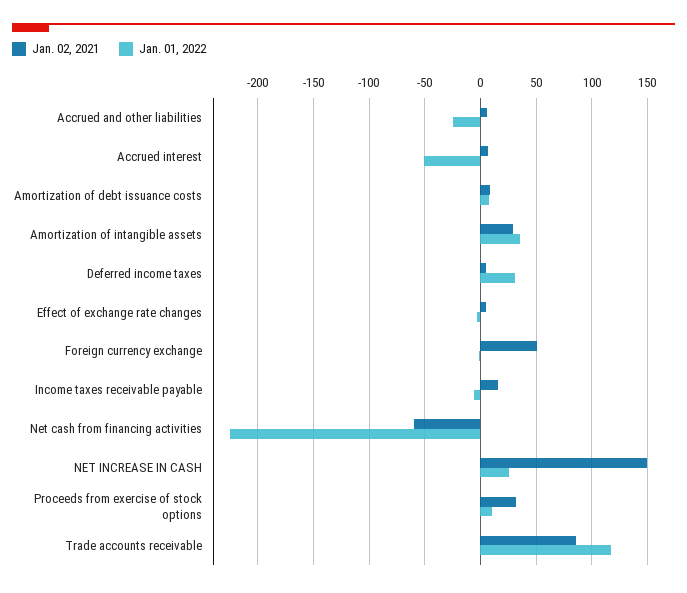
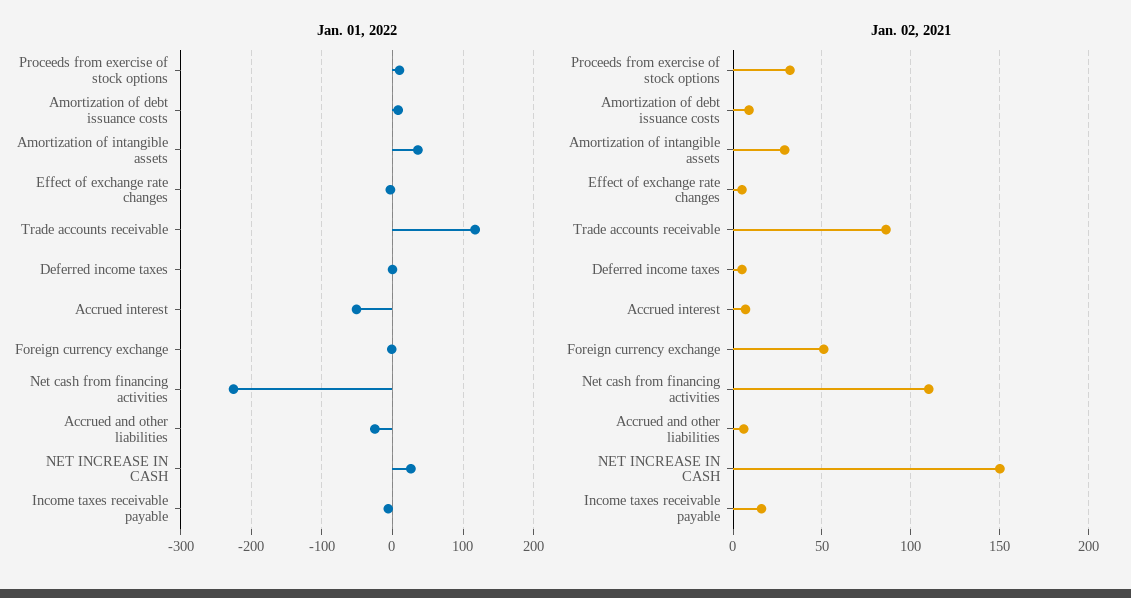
  {
    "Jan. 02, 2021": {
      "Accrued and other liabilities": 5,
      "Accrued interest": 5,
      "Amortization of debt issuance costs": 10,
      "Amortization of intangible assets": 30,
      "Deferred income taxes": 5,
      "Effect of exchange rate changes": 5,
      "Foreign currency exchange": 50,
      "Income taxes receivable payable": 15,
-     "Net cash from financing activities": -60,
+     "Net cash from financing activities": 110,
      "NET INCREASE IN CASH": 150,
      "Proceeds from exercise of stock options": 30,
      "Trade accounts receivable": 85
    },
    "Jan. 01, 2022": {
      "Accrued and other liabilities": -30,
      "Accrued interest": -50,
      "Amortization of debt issuance costs": 10,
      "Amortization of intangible assets": 40,
-     "Deferred income taxes": 30,
+     "Deferred income taxes": 0,
      "Effect of exchange rate changes": 0,
      "Foreign currency exchange": 0,
      "Income taxes receivable payable": -10,
      "Net cash from financing activities": -230,
      "NET INCREASE IN CASH": 30,
      "Proceeds from exercise of stock options": 10,
      "Trade accounts receivable": 120
    }
  }

